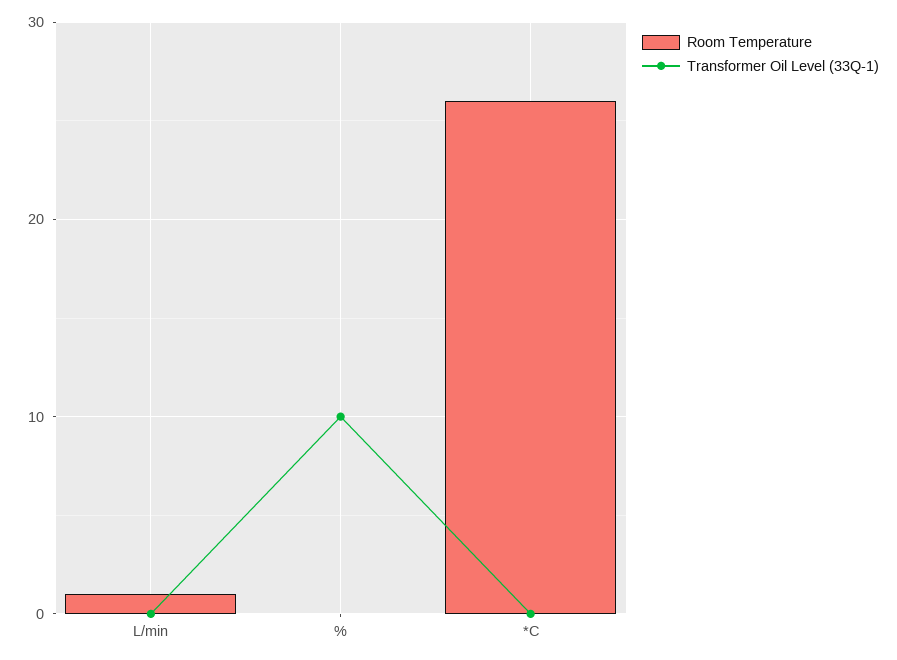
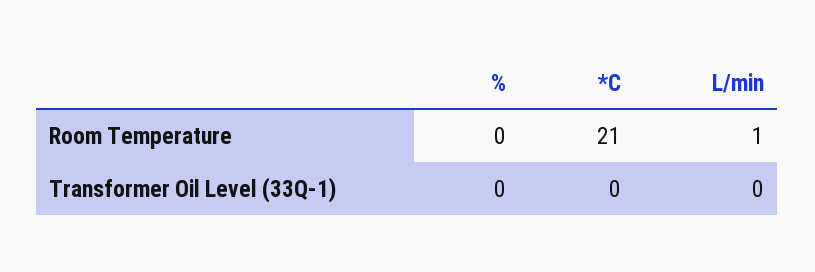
  {
    "Room Temperature": {
      "L/min": 1,
      "%": 0,
-     "*C": 26
+     "*C": 21
    },
    "Transformer Oil Level (33Q-1)": {
      "L/min": 0,
-     "%": 10,
+     "%": 0,
      "*C": 0
    }
  }

